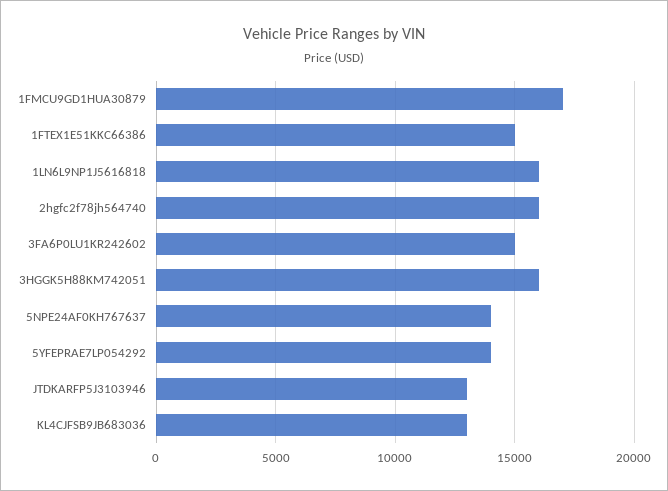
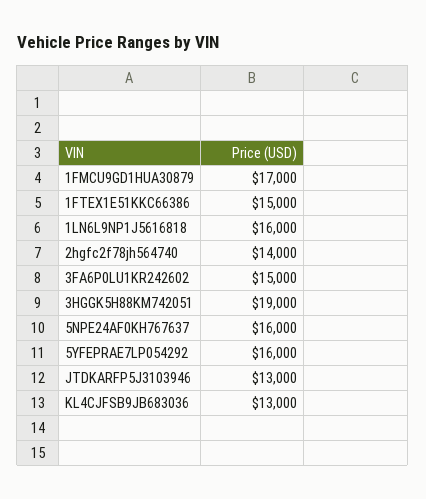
  {
    "1FMCU9GD1HUA30879": 17000,
    "1FTEX1E51KKC66386": 15000,
    "1LN6L9NP1J5616818": 16000,
-   "2hgfc2f78jh564740": 16000,
+   "2hgfc2f78jh564740": 14000,
    "3FA6P0LU1KR242602": 15000,
-   "3HGGK5H88KM742051": 16000,
+   "3HGGK5H88KM742051": 19000,
-   "5NPE24AF0KH767637": 14000,
+   "5NPE24AF0KH767637": 16000,
-   "5YFEPRAE7LP054292": 14000,
+   "5YFEPRAE7LP054292": 16000,
    "JTDKARFP5J3103946": 13000,
    "KL4CJFSB9JB683036": 13000
  }

